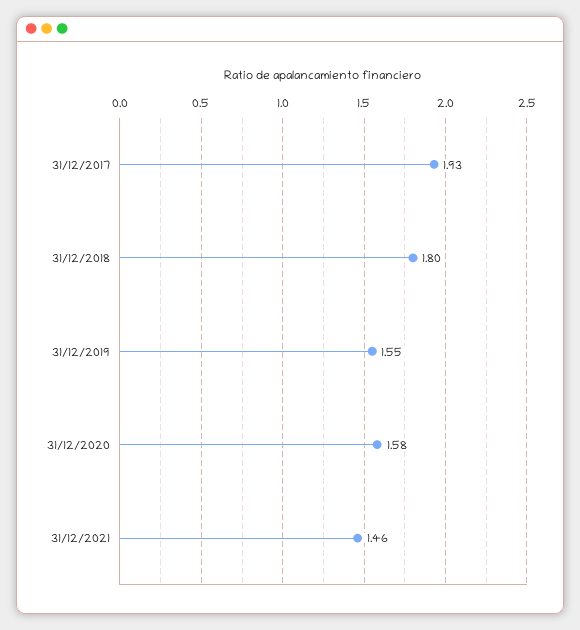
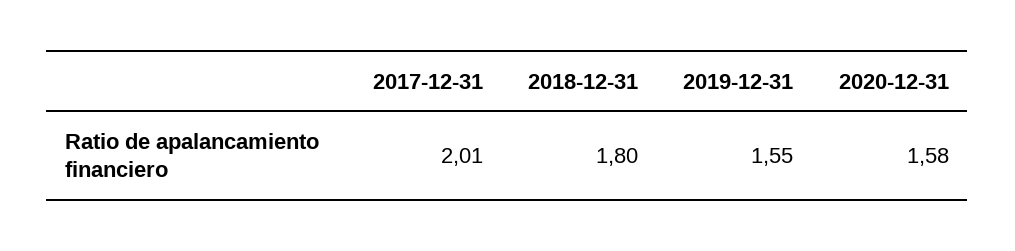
  {
-   "31/12/2017": 1.93,
+   "31/12/2017": 2.01,
    "31/12/2018": 1.8,
    "31/12/2019": 1.55,
-   "31/12/2020": 1.58,
+   "31/12/2020": 1.58
-   "31/12/2021": 1.46
  }

